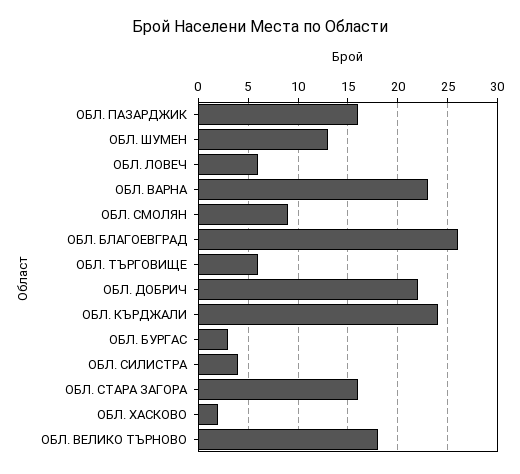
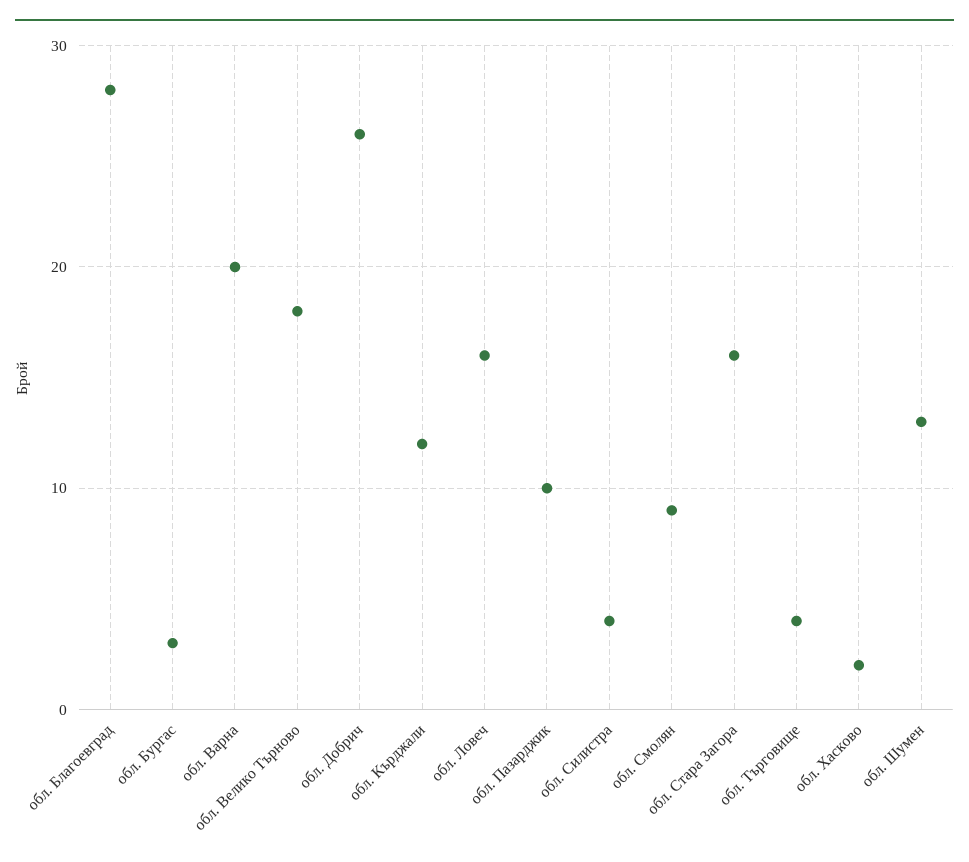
  {
-   "ОБЛ. ПАЗАРДЖИК": 16,
+   "ОБЛ. ПАЗАРДЖИК": 10,
    "ОБЛ. ШУМЕН": 13,
-   "ОБЛ. ЛОВЕЧ": 6,
+   "ОБЛ. ЛОВЕЧ": 16,
-   "ОБЛ. ВАРНА": 23,
+   "ОБЛ. ВАРНА": 20,
    "ОБЛ. СМОЛЯН": 9,
-   "ОБЛ. БЛАГОЕВГРАД": 26,
+   "ОБЛ. БЛАГОЕВГРАД": 28,
-   "ОБЛ. ТЪРГОВИЩЕ": 6,
+   "ОБЛ. ТЪРГОВИЩЕ": 4,
-   "ОБЛ. ДОБРИЧ": 22,
+   "ОБЛ. ДОБРИЧ": 26,
-   "ОБЛ. КЪРДЖАЛИ": 24,
+   "ОБЛ. КЪРДЖАЛИ": 12,
    "ОБЛ. БУРГАС": 3,
    "ОБЛ. СИЛИСТРА": 4,
    "ОБЛ. СТАРА ЗАГОРА": 16,
    "ОБЛ. ХАСКОВО": 2,
    "ОБЛ. ВЕЛИКО ТЪРНОВО": 18
  }

